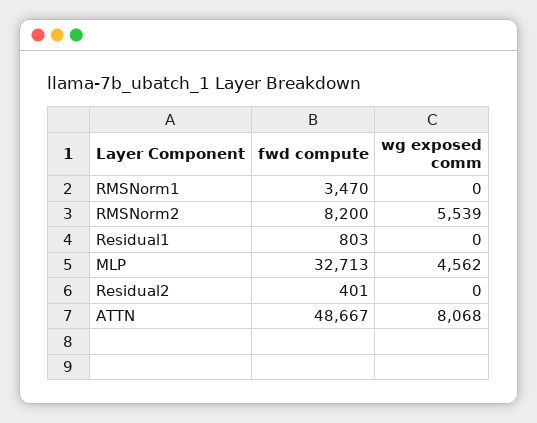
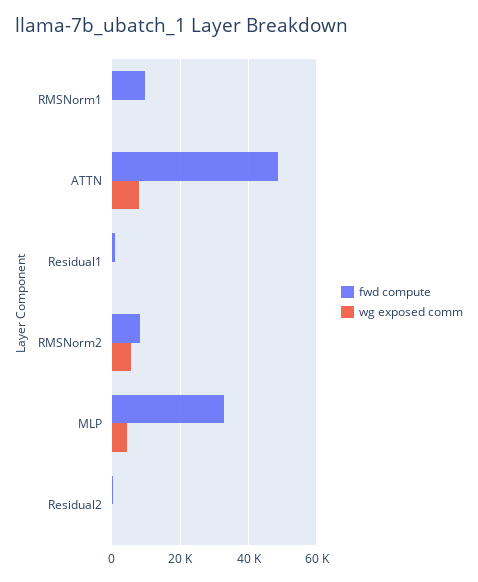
  {
    "fwd compute": {
-     "RMSNorm1": 3470,
+     "RMSNorm1": 10000,
      "RMSNorm2": 8200,
      "Residual1": 803,
      "MLP": 32713,
      "Residual2": 401,
      "ATTN": 48667
    },
    "wg exposed comm": {
      "RMSNorm1": 0,
      "RMSNorm2": 5539,
      "Residual1": 0,
      "MLP": 4562,
      "Residual2": 0,
      "ATTN": 8068
    }
  }

